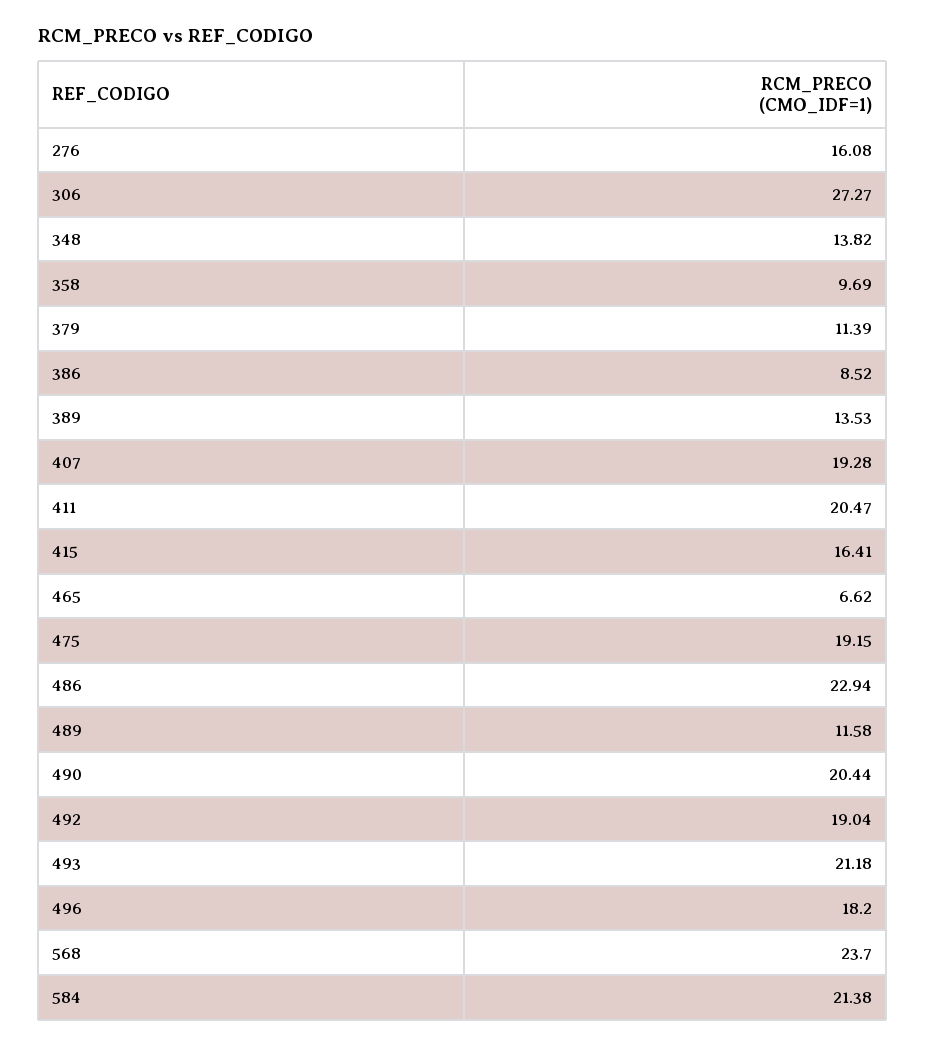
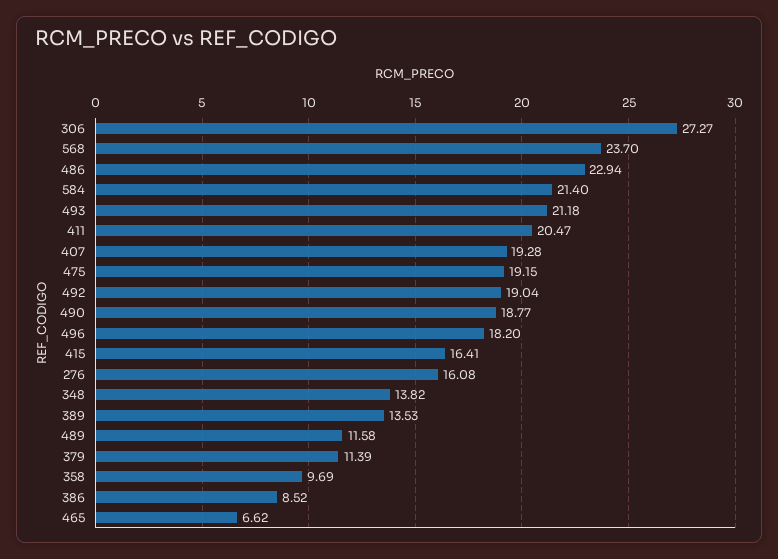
  {
    "276": 16.08,
    "306": 27.27,
    "348": 13.82,
    "358": 9.69,
    "379": 11.39,
    "386": 8.52,
    "389": 13.53,
    "407": 19.28,
    "411": 20.47,
    "415": 16.41,
    "465": 6.62,
    "475": 19.15,
    "486": 22.94,
    "489": 11.58,
-   "490": 20.44,
+   "490": 18.77,
    "492": 19.04,
    "493": 21.18,
    "496": 18.2,
    "568": 23.7,
-   "584": 21.38
+   "584": 21.4
  }

